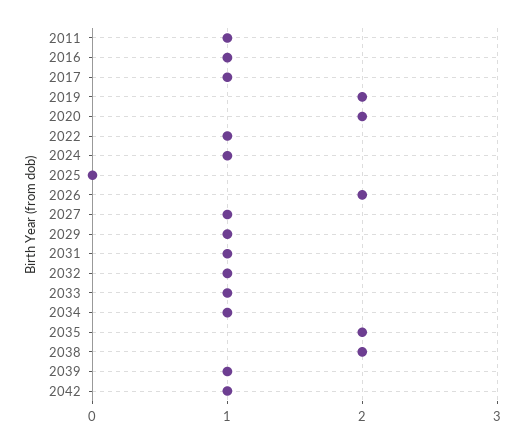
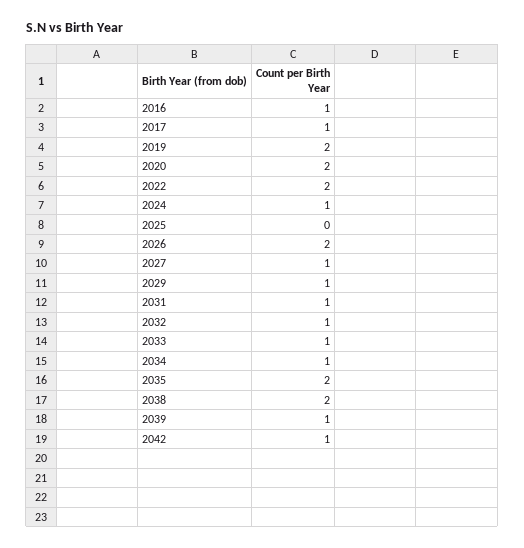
  {
-   "2011": 1,
    "2016": 1,
    "2017": 1,
    "2019": 2,
    "2020": 2,
-   "2022": 1,
+   "2022": 2,
    "2024": 1,
    "2025": 0,
    "2026": 2,
    "2027": 1,
    "2029": 1,
    "2031": 1,
    "2032": 1,
    "2033": 1,
    "2034": 1,
    "2035": 2,
    "2038": 2,
    "2039": 1,
    "2042": 1
  }

